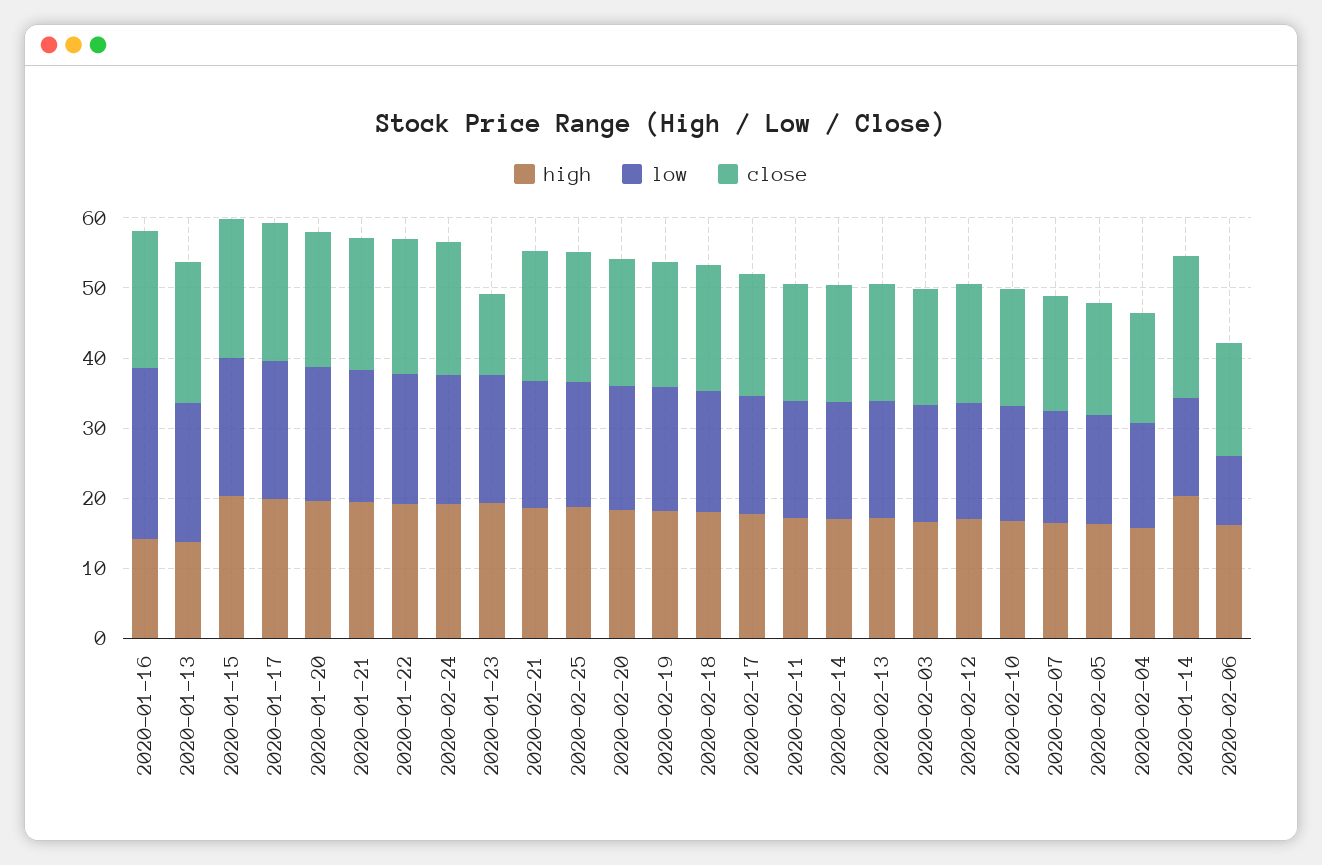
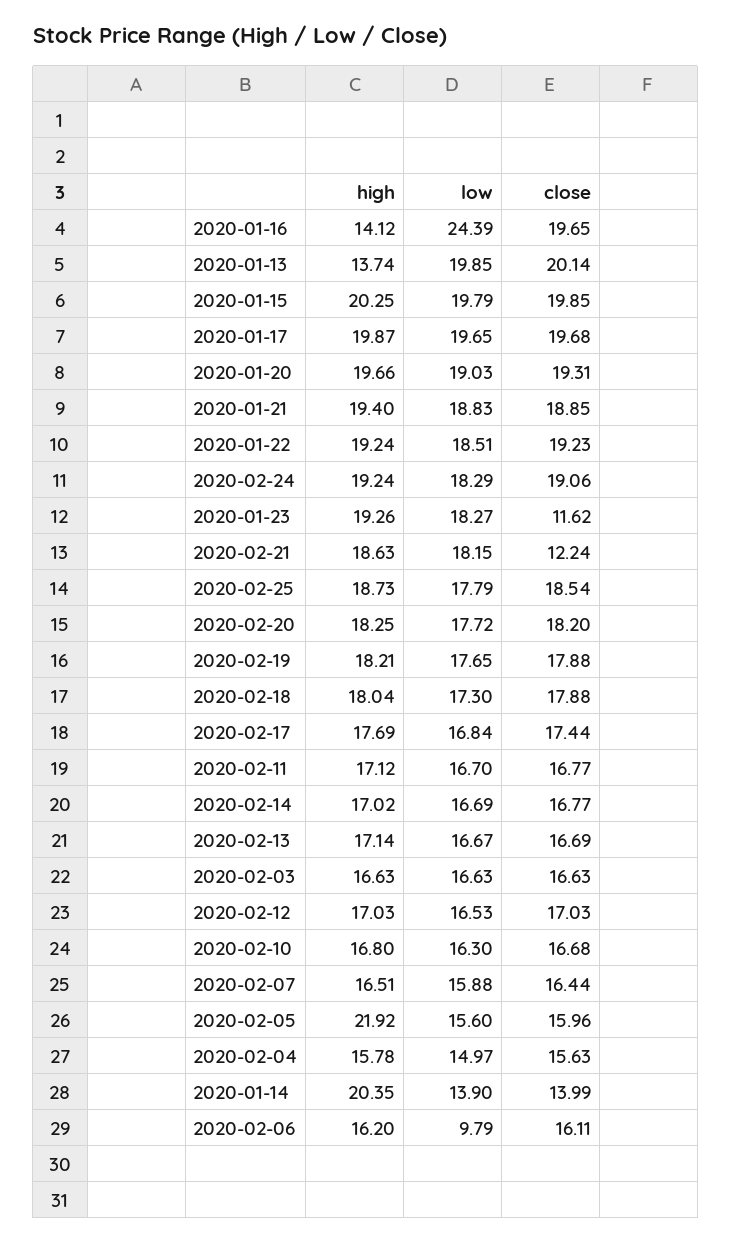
  {
    "high": {
      "2020-01-16": 14.12,
      "2020-01-13": 13.74,
      "2020-01-15": 20.25,
      "2020-01-17": 19.87,
      "2020-01-20": 19.66,
      "2020-01-21": 19.4,
      "2020-01-22": 19.24,
      "2020-02-24": 19.24,
      "2020-01-23": 19.26,
      "2020-02-21": 18.63,
      "2020-02-25": 18.73,
      "2020-02-20": 18.25,
      "2020-02-19": 18.21,
      "2020-02-18": 18.04,
      "2020-02-17": 17.69,
      "2020-02-11": 17.12,
      "2020-02-14": 17.02,
      "2020-02-13": 17.14,
      "2020-02-03": 16.63,
      "2020-02-12": 17.03,
      "2020-02-10": 16.8,
      "2020-02-07": 16.51,
-     "2020-02-05": 16,
+     "2020-02-05": 21.92,
      "2020-02-04": 15.78,
      "2020-01-14": 20.35,
      "2020-02-06": 16.2
    },
    "low": {
      "2020-01-16": 24.39,
      "2020-01-13": 19.85,
      "2020-01-15": 19.79,
      "2020-01-17": 19.65,
      "2020-01-20": 19.03,
      "2020-01-21": 18.83,
      "2020-01-22": 18.51,
      "2020-02-24": 18.29,
      "2020-01-23": 18.27,
      "2020-02-21": 18.15,
      "2020-02-25": 17.79,
      "2020-02-20": 17.72,
      "2020-02-19": 17.65,
      "2020-02-18": 17.3,
      "2020-02-17": 16.84,
      "2020-02-11": 16.7,
      "2020-02-14": 16.69,
      "2020-02-13": 16.67,
      "2020-02-03": 16.63,
      "2020-02-12": 16.53,
      "2020-02-10": 16.3,
      "2020-02-07": 15.88,
      "2020-02-05": 15.6,
      "2020-02-04": 14.97,
      "2020-01-14": 13.9,
      "2020-02-06": 9.79
    },
    "close": {
      "2020-01-16": 19.65,
      "2020-01-13": 20.14,
      "2020-01-15": 19.85,
      "2020-01-17": 19.68,
      "2020-01-20": 19.31,
      "2020-01-21": 18.85,
      "2020-01-22": 19.23,
      "2020-02-24": 19.06,
      "2020-01-23": 11.62,
-     "2020-02-21": 18,
+     "2020-02-21": 12.24,
      "2020-02-25": 18.54,
      "2020-02-20": 18.2,
      "2020-02-19": 17.88,
      "2020-02-18": 17.88,
      "2020-02-17": 17.44,
      "2020-02-11": 16.77,
      "2020-02-14": 16.77,
      "2020-02-13": 16.69,
      "2020-02-03": 16.63,
      "2020-02-12": 17.03,
      "2020-02-10": 16.68,
      "2020-02-07": 16.44,
      "2020-02-05": 15.96,
      "2020-02-04": 15.63,
-     "2020-01-14": 20,
+     "2020-01-14": 13.99,
      "2020-02-06": 16.11
    }
  }

